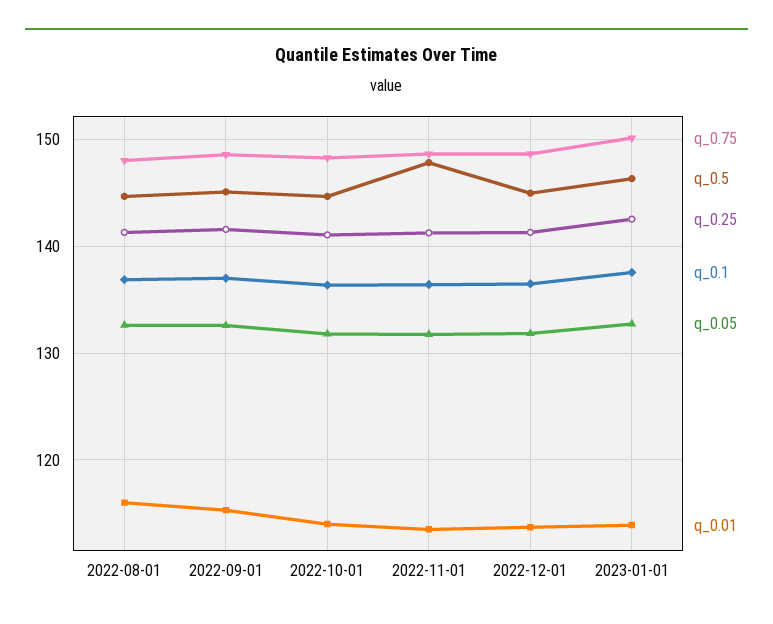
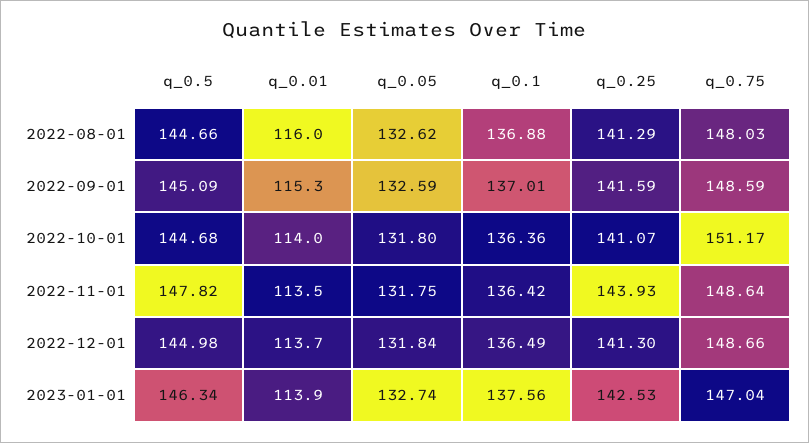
  {
    "q_0.75": {
      "2022-08-01": 148.03,
      "2022-09-01": 148.59,
-     "2022-10-01": 148,
+     "2022-10-01": 151.17,
      "2022-11-01": 148.64,
      "2022-12-01": 148.66,
-     "2023-01-01": 150
+     "2023-01-01": 147.04
    },
    "q_0.5": {
      "2022-08-01": 144.66,
      "2022-09-01": 145.09,
      "2022-10-01": 144.68,
      "2022-11-01": 147.82,
      "2022-12-01": 144.98,
      "2023-01-01": 146.34
    },
    "q_0.25": {
      "2022-08-01": 141.29,
      "2022-09-01": 141.59,
      "2022-10-01": 141.07,
-     "2022-11-01": 141,
+     "2022-11-01": 143.93,
      "2022-12-01": 141.3,
      "2023-01-01": 142.53
    },
    "q_0.1": {
      "2022-08-01": 136.88,
      "2022-09-01": 137.01,
      "2022-10-01": 136.36,
      "2022-11-01": 136.42,
      "2022-12-01": 136.49,
      "2023-01-01": 137.56
    },
    "q_0.05": {
      "2022-08-01": 132.62,
      "2022-09-01": 132.59,
      "2022-10-01": 131.8,
      "2022-11-01": 131.75,
      "2022-12-01": 131.84,
      "2023-01-01": 132.74
    },
    "q_0.01": {
      "2022-08-01": 116,
      "2022-09-01": 115.3,
      "2022-10-01": 114,
      "2022-11-01": 113.5,
      "2022-12-01": 113.7,
      "2023-01-01": 113.9
    }
  }

